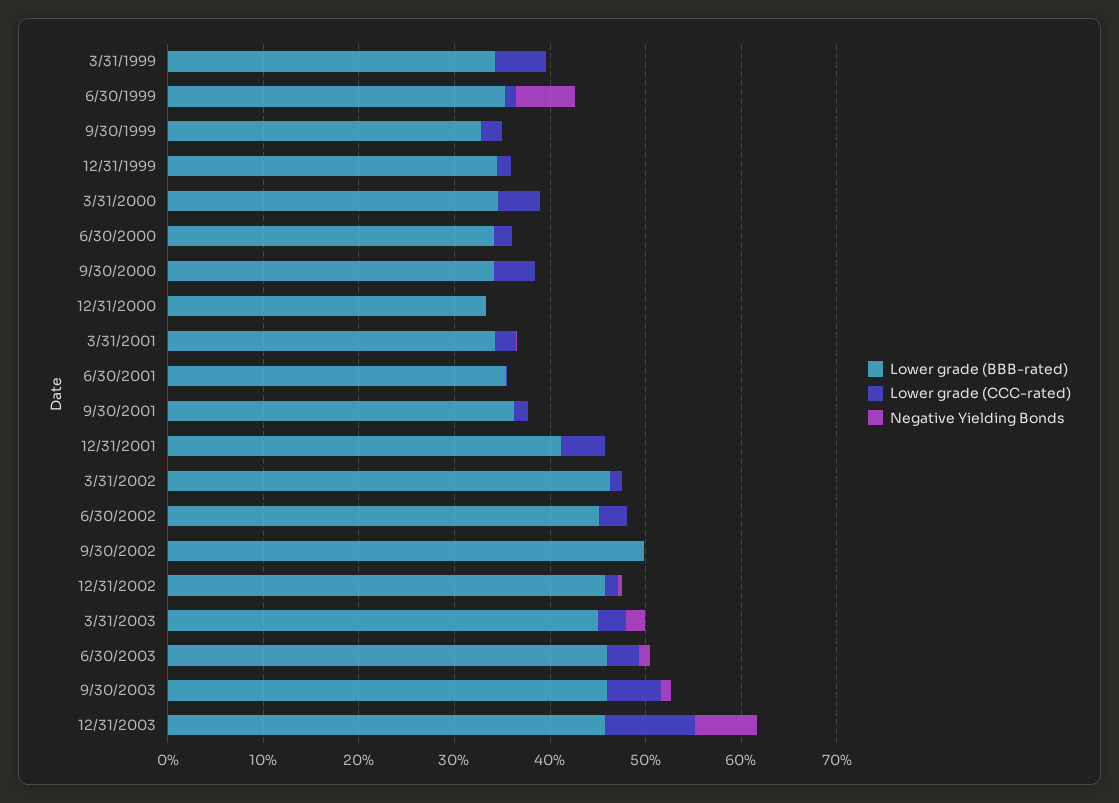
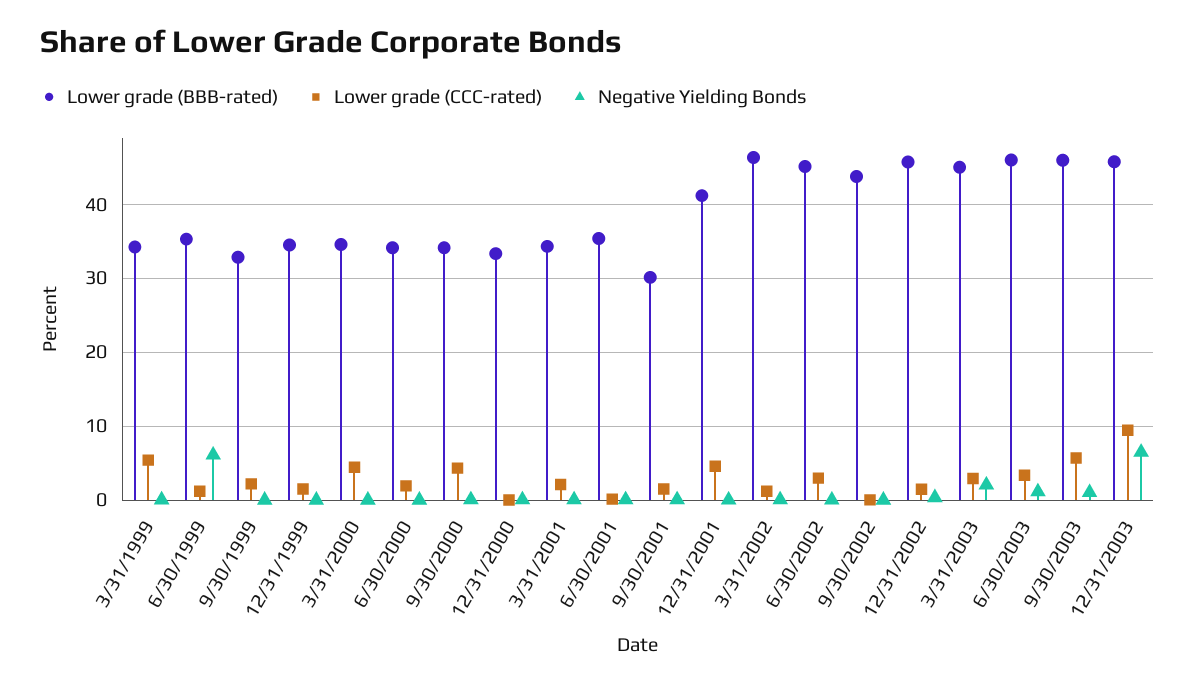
  {
    "Lower grade (BBB-rated)": {
      "3/31/1999": 34,
      "6/30/1999": 35,
      "9/30/1999": 33,
      "12/31/1999": 34,
      "3/31/2000": 35,
      "6/30/2000": 34,
      "9/30/2000": 34,
      "12/31/2000": 33,
      "3/31/2001": 34,
      "6/30/2001": 35,
-     "9/30/2001": 36,
+     "9/30/2001": 30,
      "12/31/2001": 41,
      "3/31/2002": 46,
      "6/30/2002": 45,
-     "9/30/2002": 50,
+     "9/30/2002": 44,
      "12/31/2002": 46,
      "3/31/2003": 45,
      "6/30/2003": 46,
      "9/30/2003": 46,
      "12/31/2003": 46
    },
    "Lower grade (CCC-rated)": {
      "3/31/1999": 5,
      "6/30/1999": 1,
      "9/30/1999": 2,
      "12/31/1999": 1,
      "3/31/2000": 4,
      "6/30/2000": 2,
      "9/30/2000": 4,
      "12/31/2000": 0,
      "3/31/2001": 2,
      "6/30/2001": 0,
      "9/30/2001": 2,
      "12/31/2001": 5,
      "3/31/2002": 1,
      "6/30/2002": 3,
      "9/30/2002": 0,
      "12/31/2002": 1,
      "3/31/2003": 3,
      "6/30/2003": 3,
      "9/30/2003": 6,
      "12/31/2003": 9
    },
    "Negative Yielding Bonds": {
      "3/31/1999": 0,
      "6/30/1999": 6,
      "9/30/1999": 0,
      "12/31/1999": 0,
      "3/31/2000": 0,
      "6/30/2000": 0,
      "9/30/2000": 0,
      "12/31/2000": 0,
      "3/31/2001": 0,
      "6/30/2001": 0,
      "9/30/2001": 0,
      "12/31/2001": 0,
      "3/31/2002": 0,
      "6/30/2002": 0,
      "9/30/2002": 0,
      "12/31/2002": 0,
      "3/31/2003": 2,
      "6/30/2003": 1,
      "9/30/2003": 1,
      "12/31/2003": 6
    }
  }

